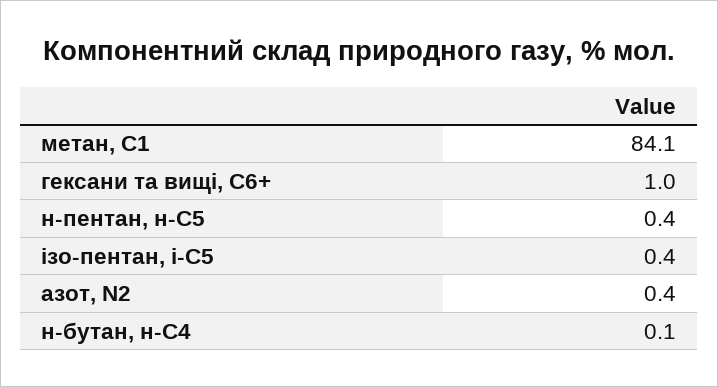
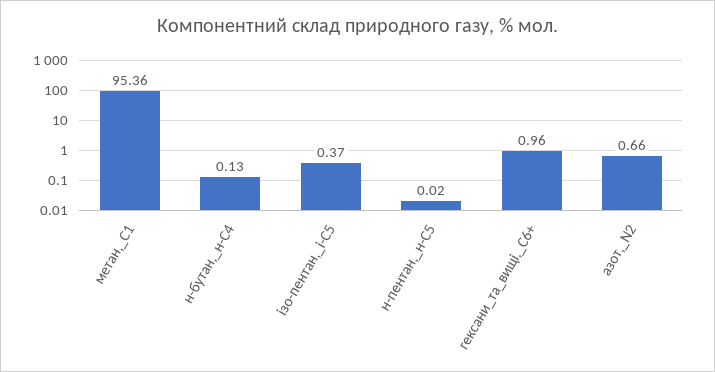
  {
-   "метан, С1": 84.1,
+   "метан, С1": 95.36,
    "гексани та вищі, С6+": 0.96,
-   "н-пентан, н-С5": 0.4,
+   "н-пентан, н-С5": 0.02,
    "ізо-пентан, і-С5": 0.37,
-   "азот, N2": 0.4,
+   "азот, N2": 0.66,
    "н-бутан, н-С4": 0.13
  }

